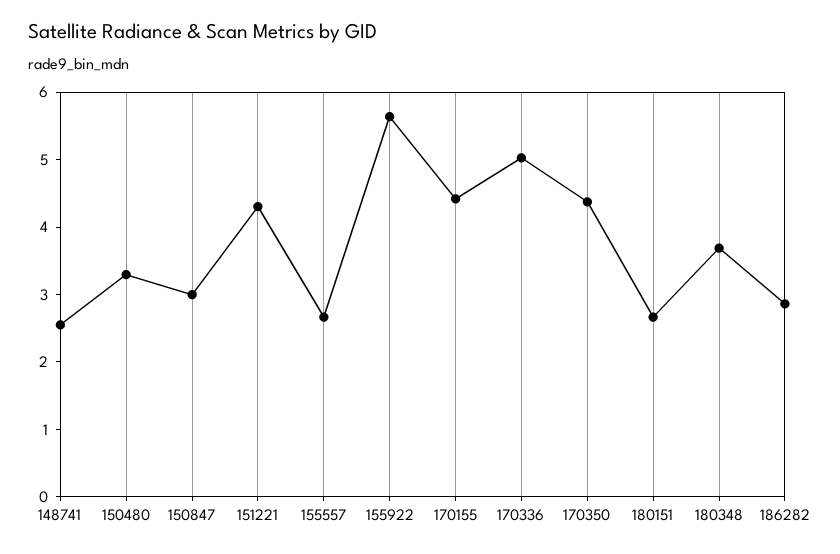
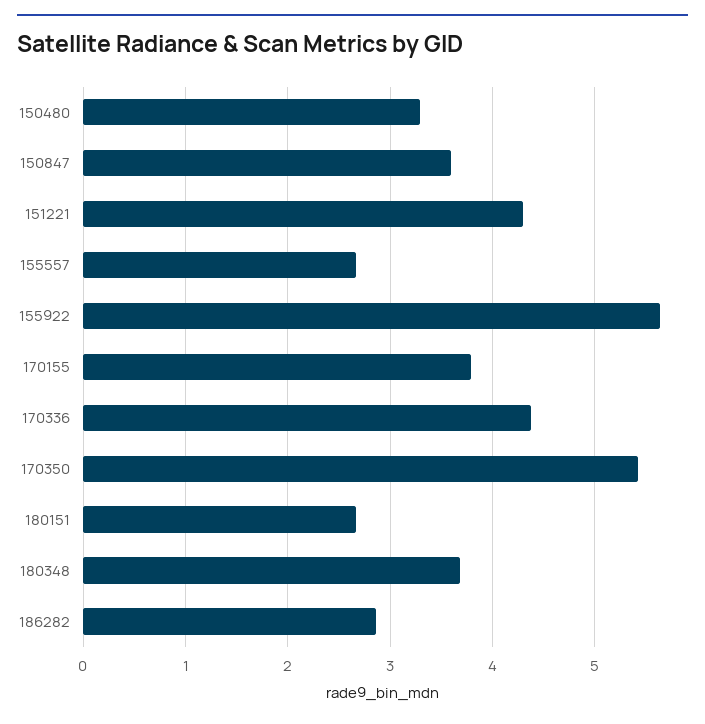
  {
-   "148741": 2.6,
    "150480": 3.3,
-   "150847": 3,
+   "150847": 3.6,
    "151221": 4.3,
    "155557": 2.7,
    "155922": 5.6,
-   "170155": 4.4,
+   "170155": 3.8,
-   "170336": 5,
+   "170336": 4.4,
-   "170350": 4.4,
+   "170350": 5.4,
    "180151": 2.7,
    "180348": 3.7,
    "186282": 2.9
  }

